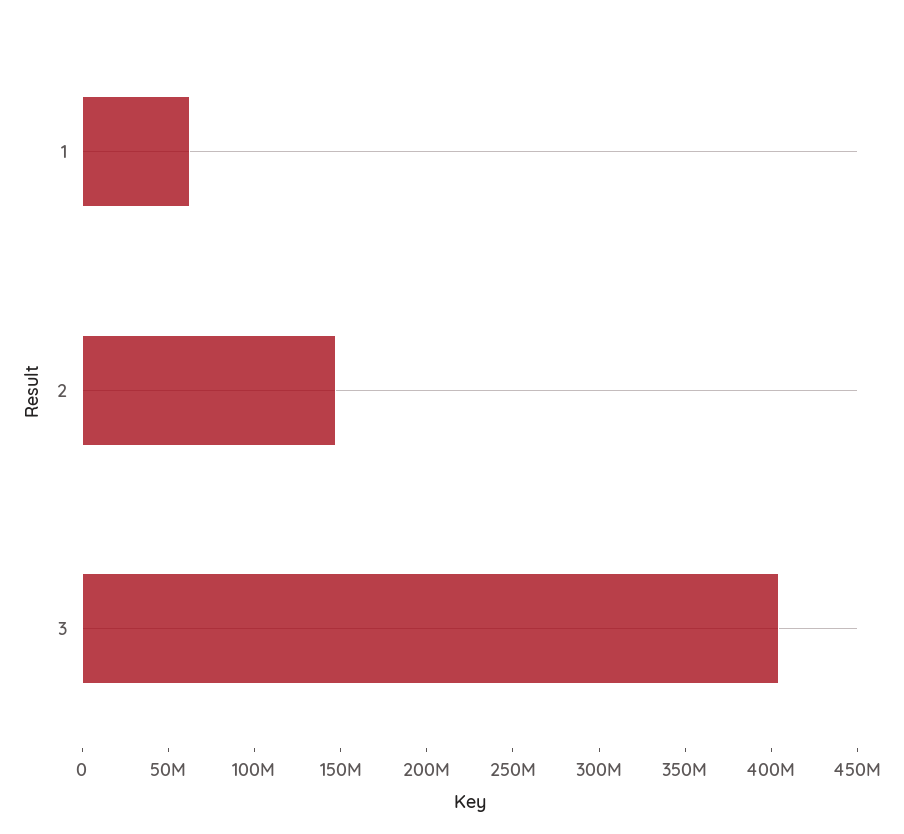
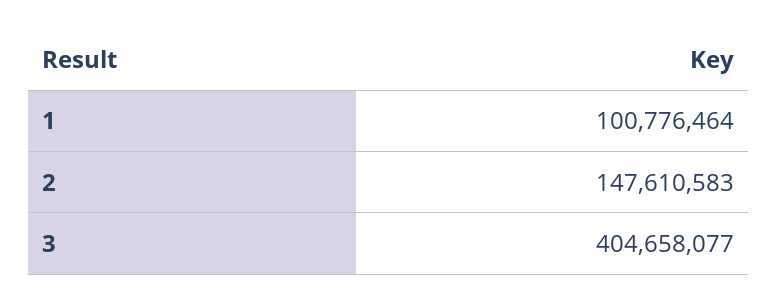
  {
-   "1": 60000000,
+   "1": 100776464,
    "2": 147610583,
    "3": 404658077
  }

